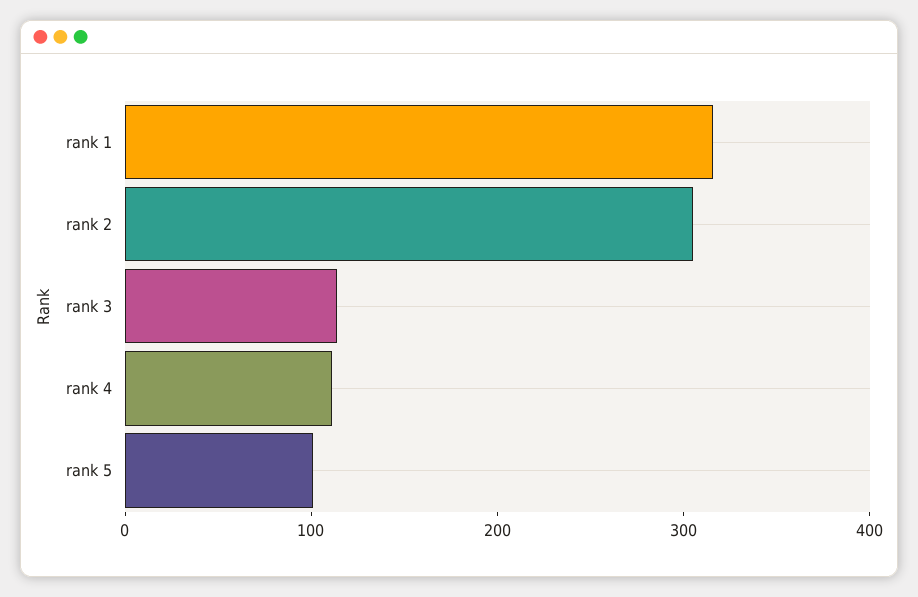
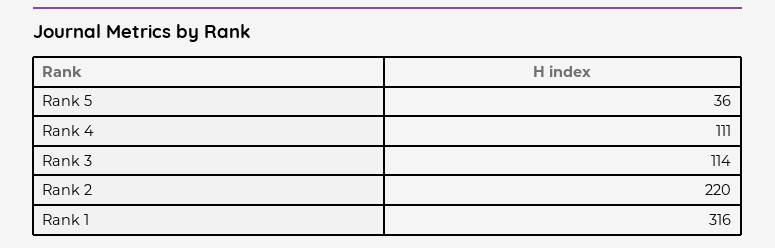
  {
    "rank 1": 316,
-   "rank 2": 300,
+   "rank 2": 220,
    "rank 3": 114,
    "rank 4": 111,
-   "rank 5": 100
+   "rank 5": 36
  }

